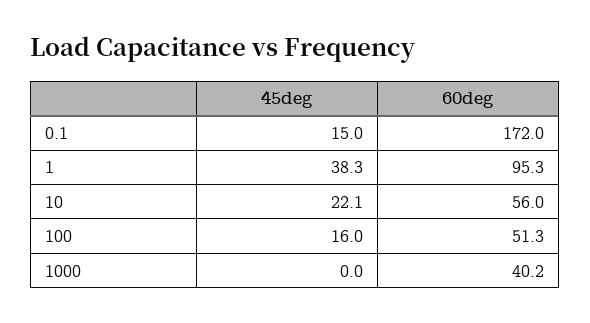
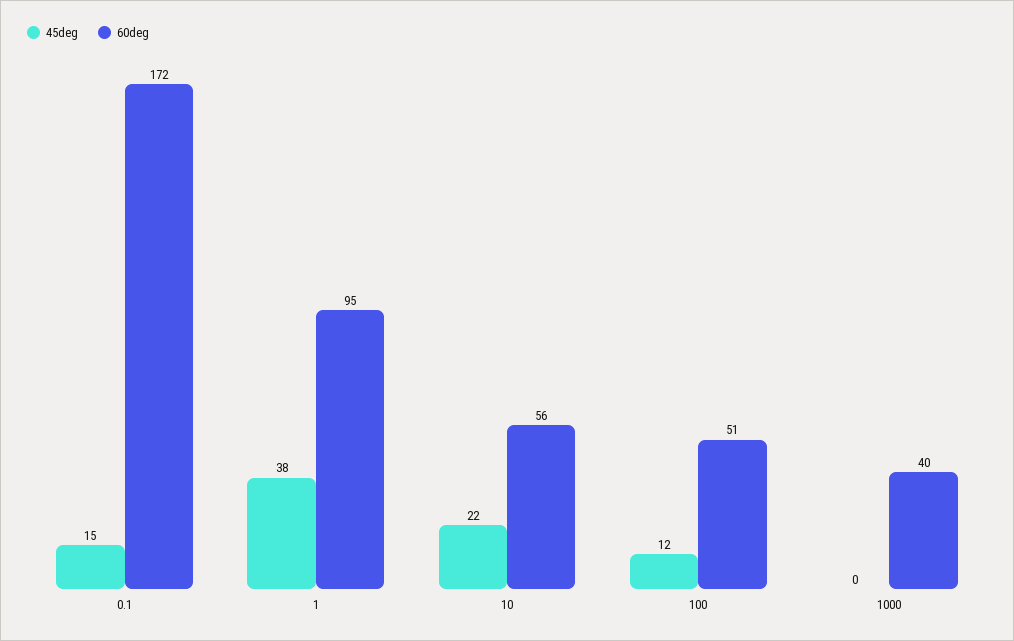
  {
    "45deg": {
      "0.1": 15,
      "1": 38.3,
      "10": 22.1,
-     "100": 16,
+     "100": 12,
      "1000": 0
    },
    "60deg": {
      "0.1": 172,
      "1": 95.3,
      "10": 56,
      "100": 51.3,
      "1000": 40.2
    }
  }

